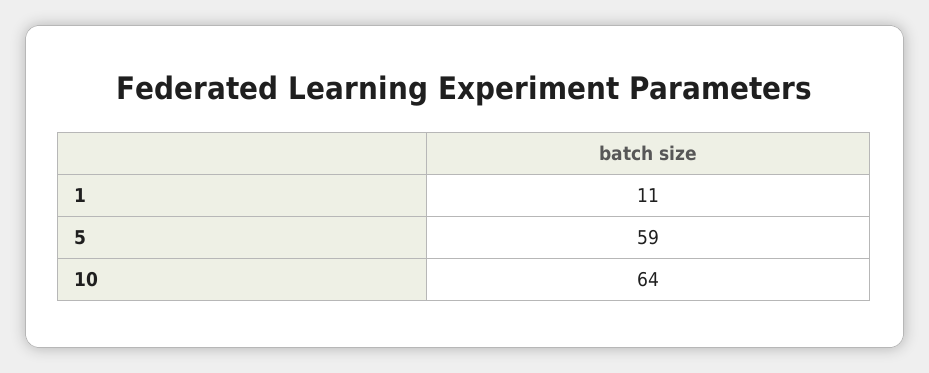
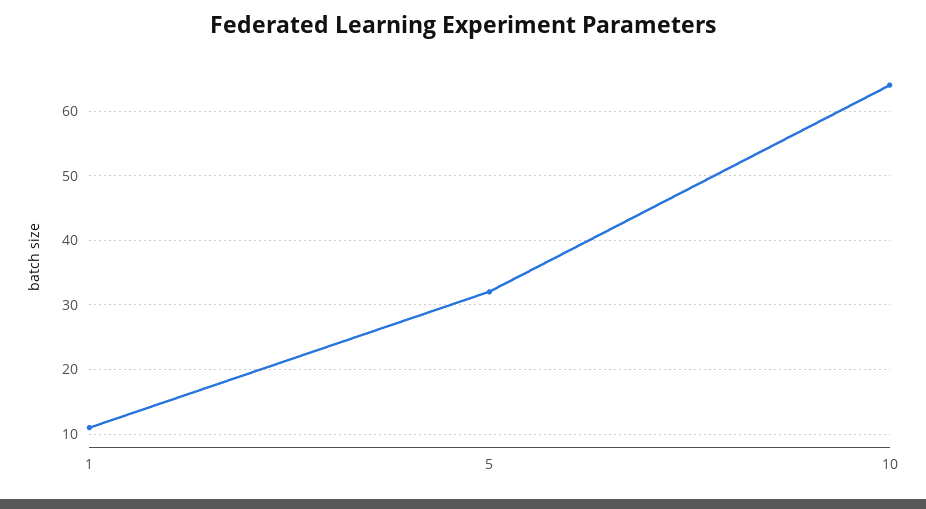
  {
    "1": 11,
-   "5": 59,
+   "5": 32,
    "10": 64
  }

